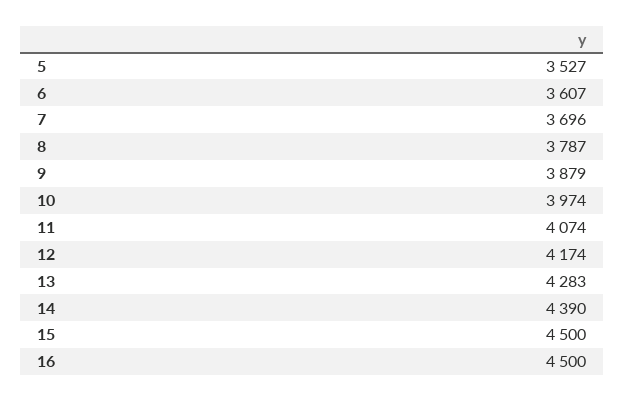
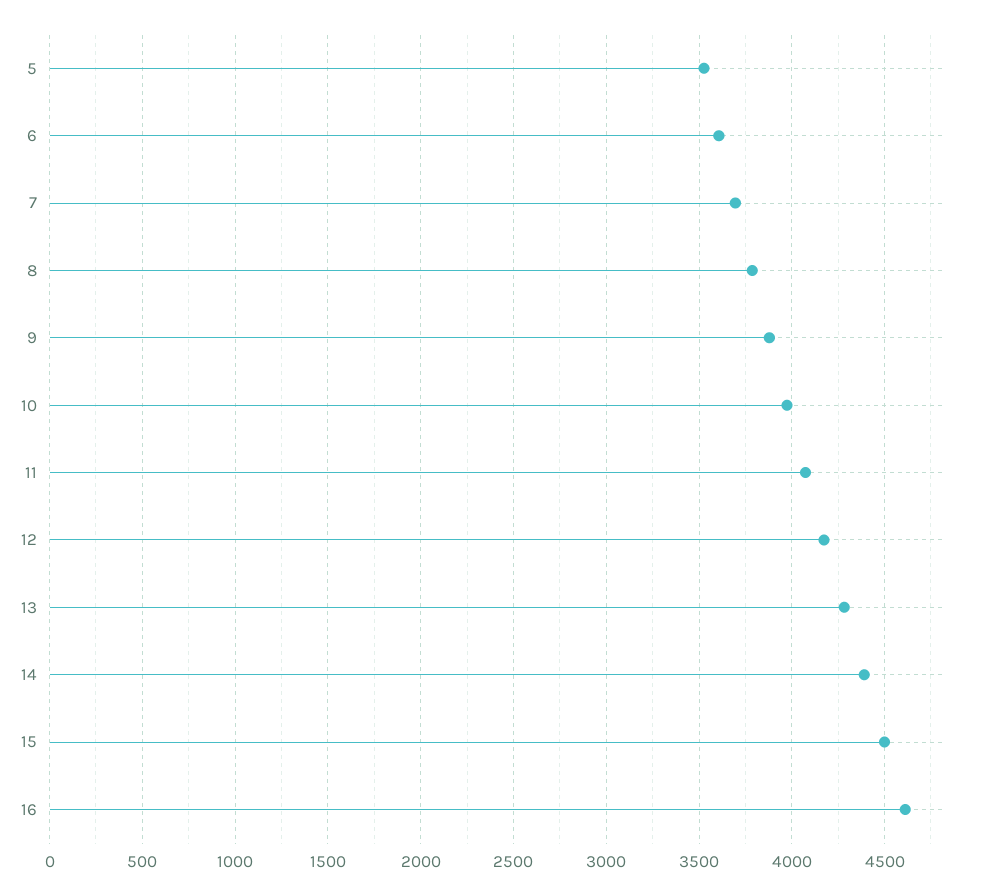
  {
    "5": 3527,
    "6": 3607,
    "7": 3696,
    "8": 3787,
    "9": 3879,
    "10": 3974,
    "11": 4074,
    "12": 4174,
    "13": 4283,
    "14": 4390,
    "15": 4500,
-   "16": 4500
+   "16": 4600
  }

